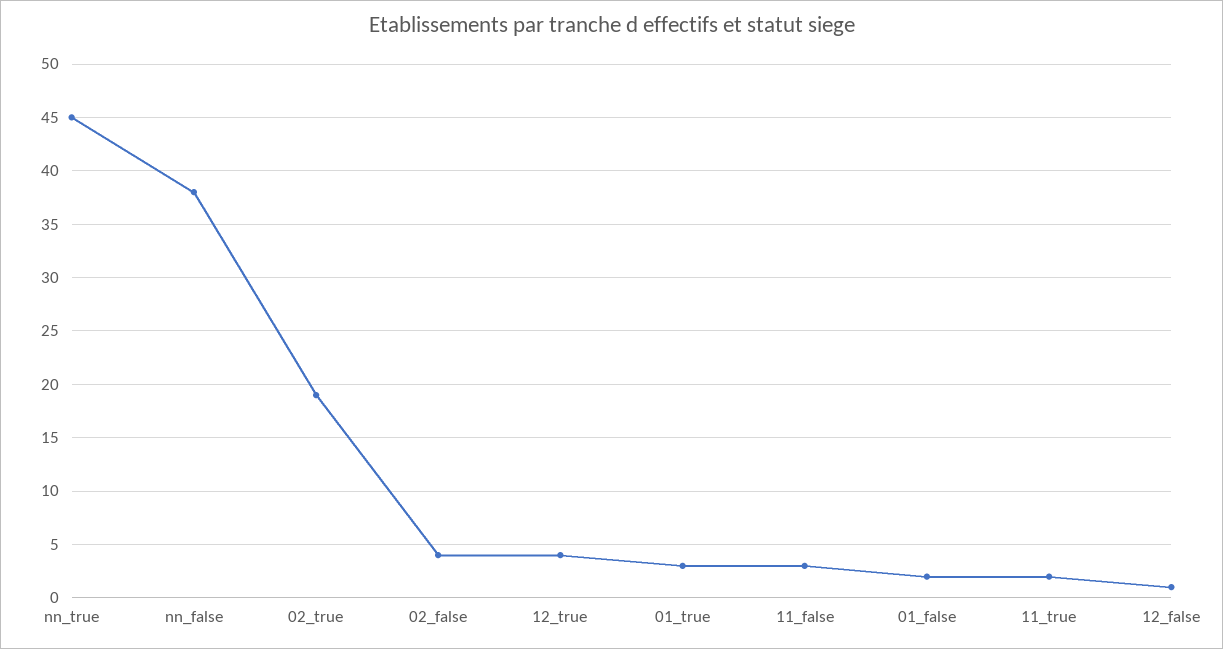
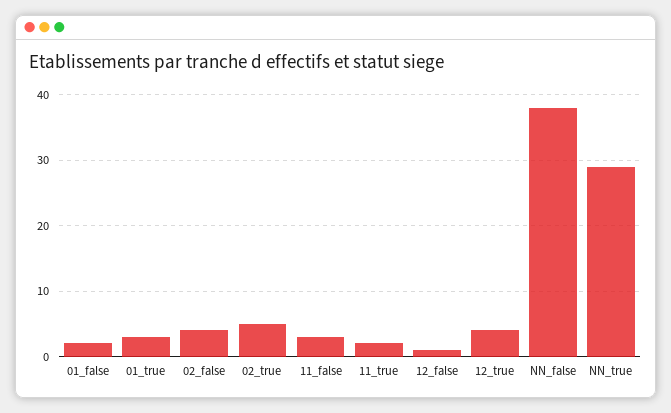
  {
-   "nn_true": 45,
+   "nn_true": 29,
    "nn_false": 38,
-   "02_true": 19,
+   "02_true": 5,
    "02_false": 4,
    "12_true": 4,
    "01_true": 3,
    "11_false": 3,
    "01_false": 2,
    "11_true": 2,
    "12_false": 1
  }

